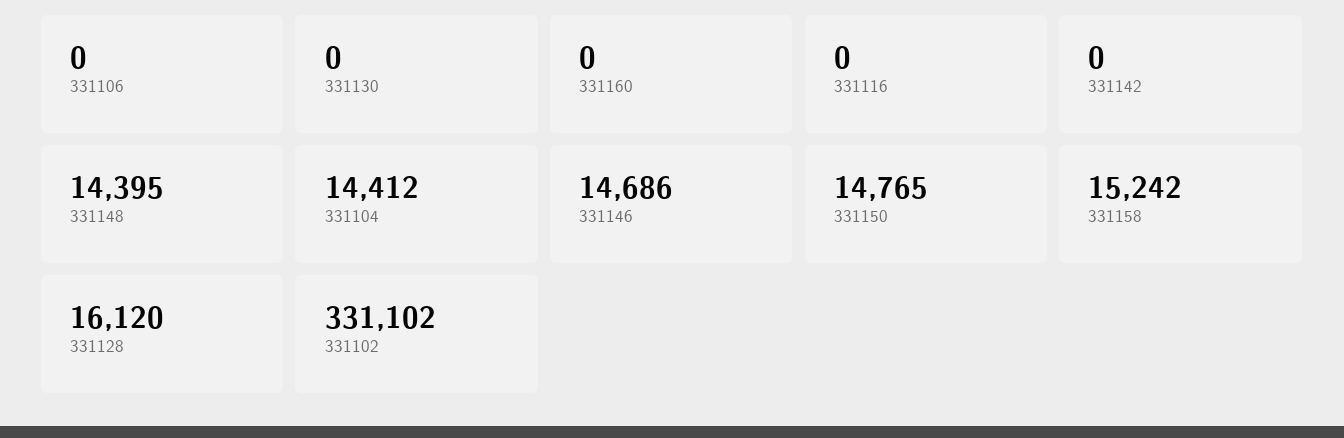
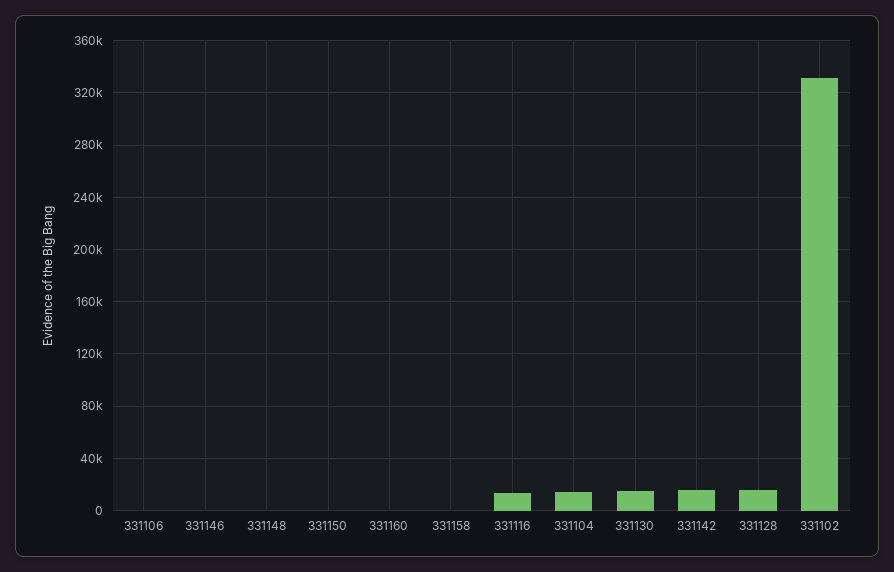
  {
    "331106": 0,
-   "331130": 0,
+   "331130": 15000,
    "331160": 0,
-   "331116": 0,
+   "331116": 15000,
-   "331142": 0,
+   "331142": 15000,
-   "331148": 14395,
+   "331148": 0,
    "331104": 14412,
-   "331146": 14686,
+   "331146": 0,
-   "331150": 14765,
+   "331150": 0,
-   "331158": 15242,
+   "331158": 0,
    "331128": 16120,
    "331102": 331102
  }

